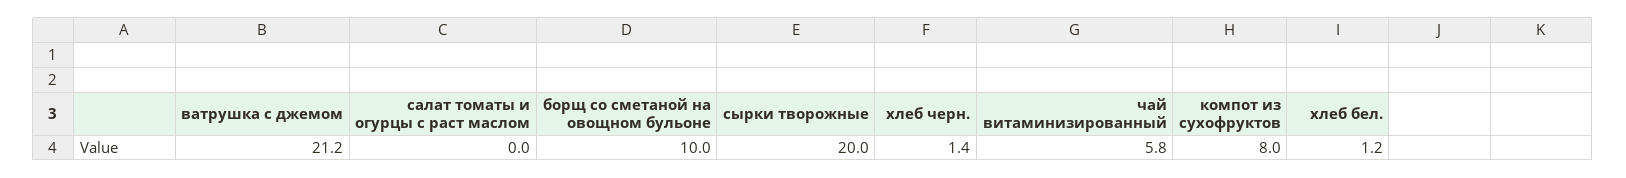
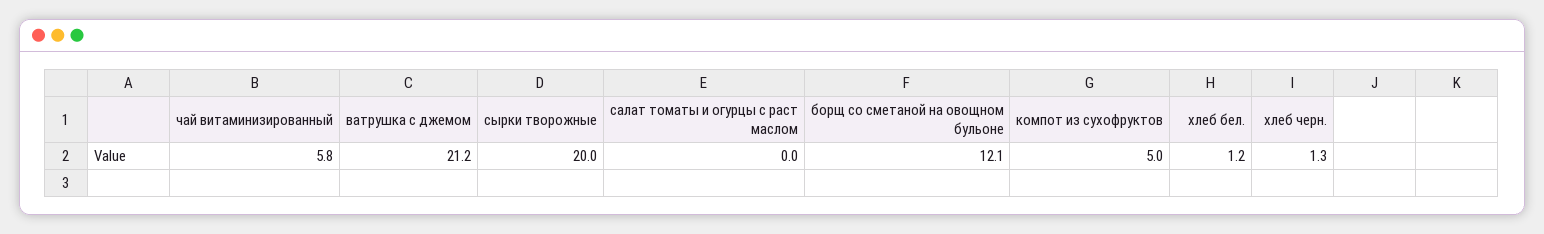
  {
    "ватрушка с джемом": 21.2,
    "салат томаты и огурцы с раст маслом": 0,
-   "борщ со сметаной на овощном бульоне": 10,
+   "борщ со сметаной на овощном бульоне": 12.1,
    "сырки творожные": 20,
-   "хлеб черн.": 1.4,
+   "хлеб черн.": 1.3,
    "чай витаминизированный": 5.8,
-   "компот из сухофруктов": 8,
+   "компот из сухофруктов": 5,
    "хлеб бел.": 1.2
  }

